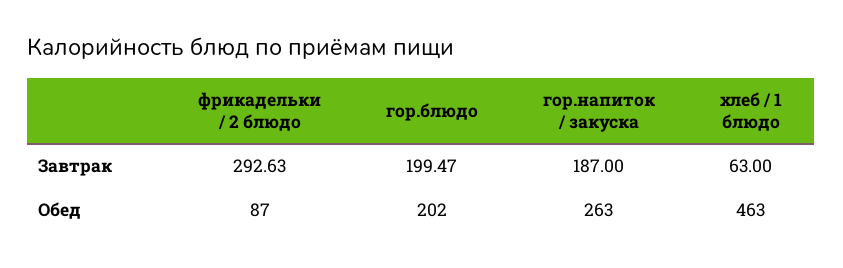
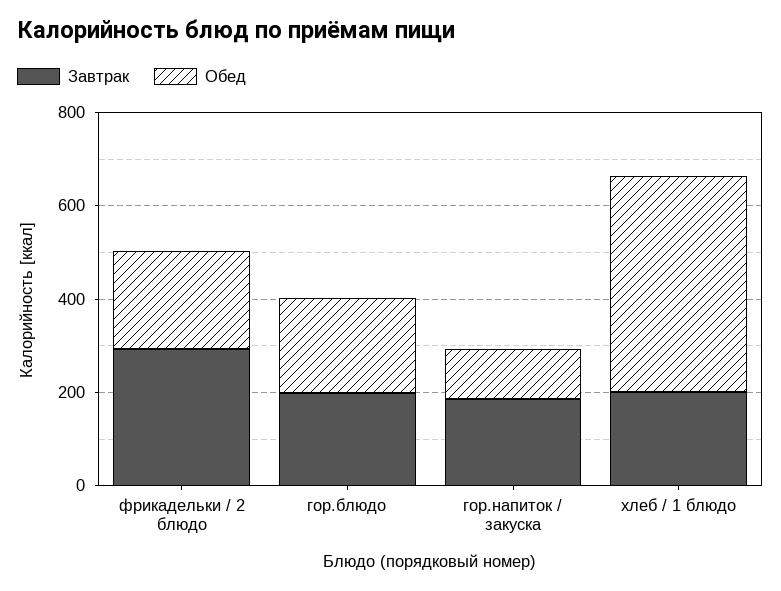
  {
    "Завтрак": {
      "фрикадельки / 2 блюдо": 292.63,
      "гор.блюдо": 199.47,
      "гор.напиток / закуска": 187,
-     "хлеб / 1 блюдо": 63
+     "хлеб / 1 блюдо": 200
    },
    "Обед": {
-     "фрикадельки / 2 блюдо": 87,
+     "фрикадельки / 2 блюдо": 200,
      "гор.блюдо": 202,
-     "гор.напиток / закуска": 263,
+     "гор.напиток / закуска": 100,
      "хлеб / 1 блюдо": 463
    }
  }

